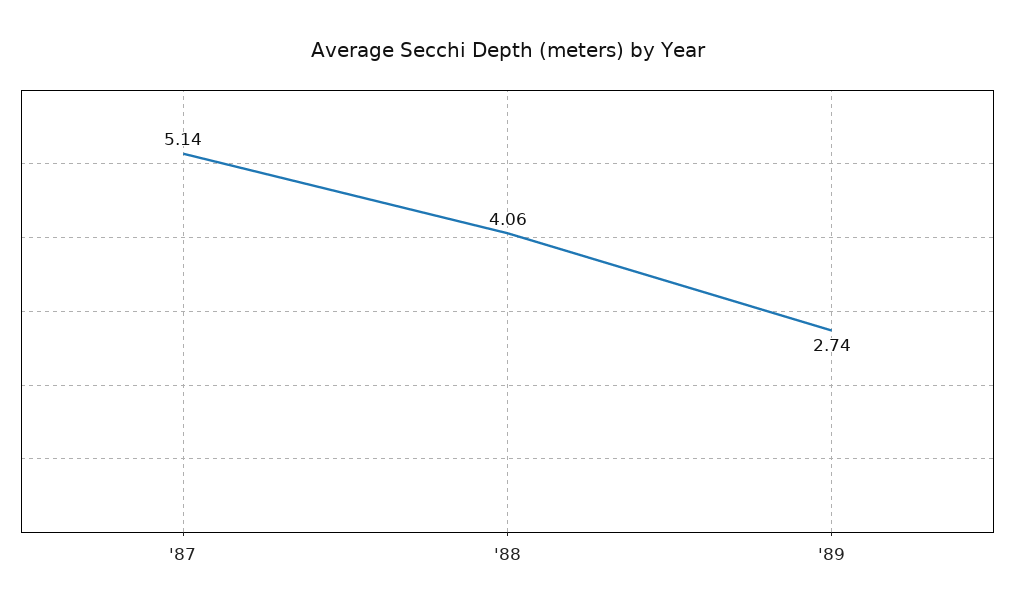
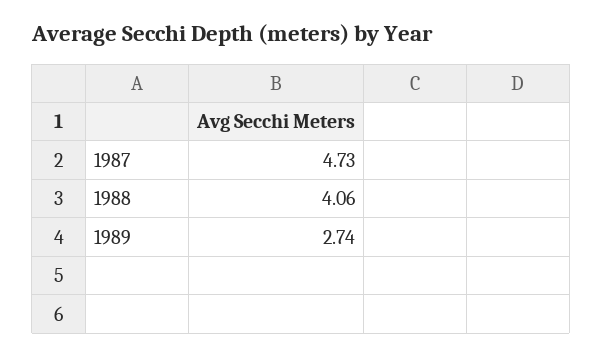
  {
-   "'87": 5.14,
+   "'87": 4.73,
    "'88": 4.06,
    "'89": 2.74
  }

